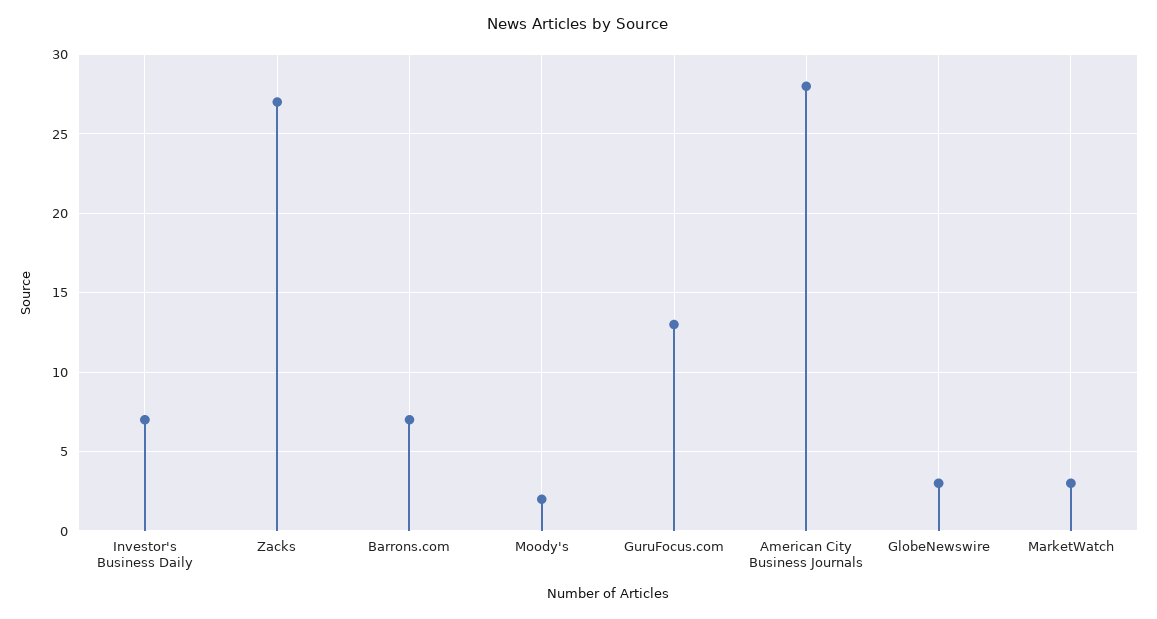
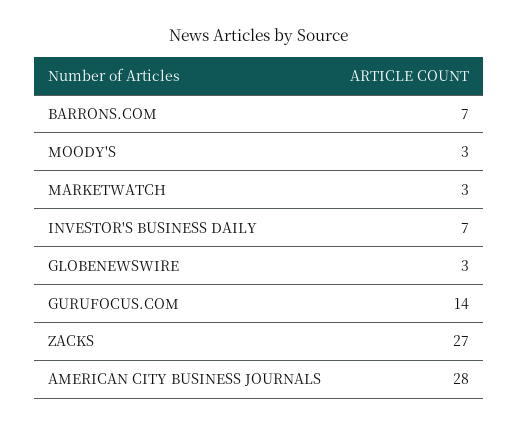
  {
    "Investor's Business Daily": 7,
    "Zacks": 27,
    "Barrons.com": 7,
-   "Moody's": 2,
+   "Moody's": 3,
-   "GuruFocus.com": 13,
+   "GuruFocus.com": 14,
    "American City Business Journals": 28,
    "GlobeNewswire": 3,
    "MarketWatch": 3
  }

